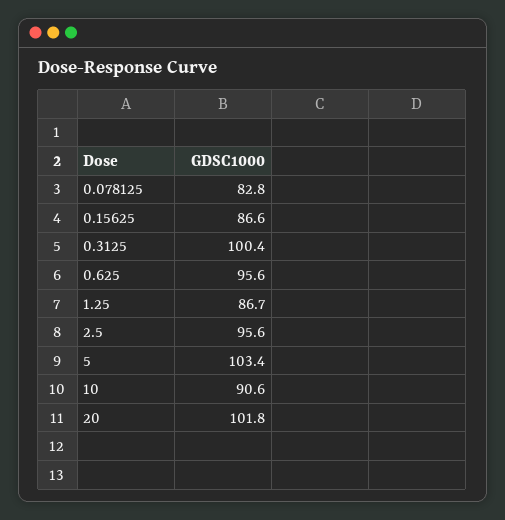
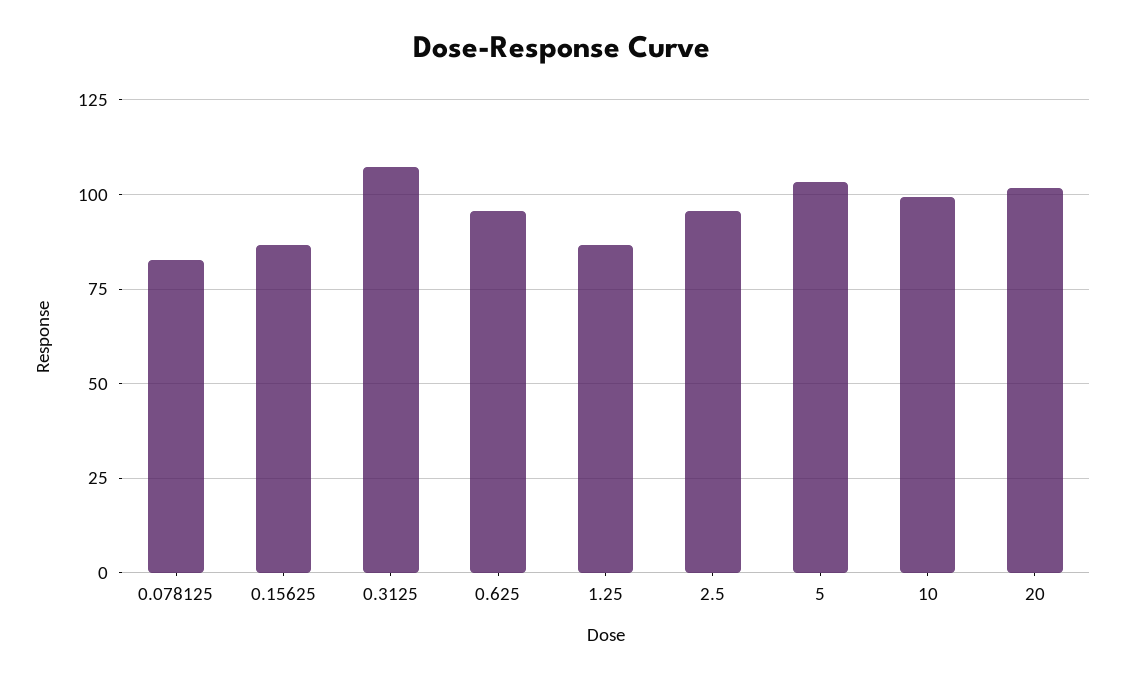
  {
    "0.078125": 82.8,
    "0.15625": 86.6,
-   "0.3125": 100.4,
+   "0.3125": 107.5,
    "0.625": 95.6,
    "1.25": 86.7,
    "2.5": 95.6,
    "5": 103.4,
-   "10": 90.6,
+   "10": 100,
    "20": 101.8
  }

